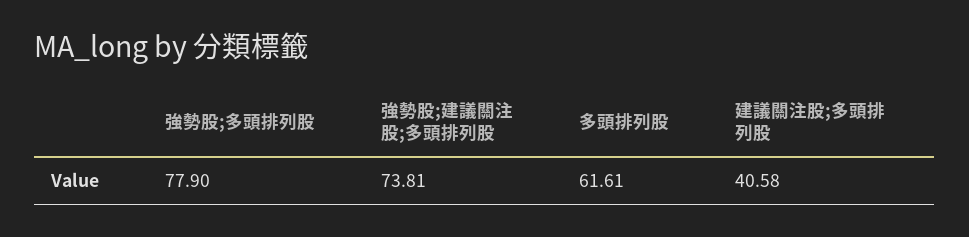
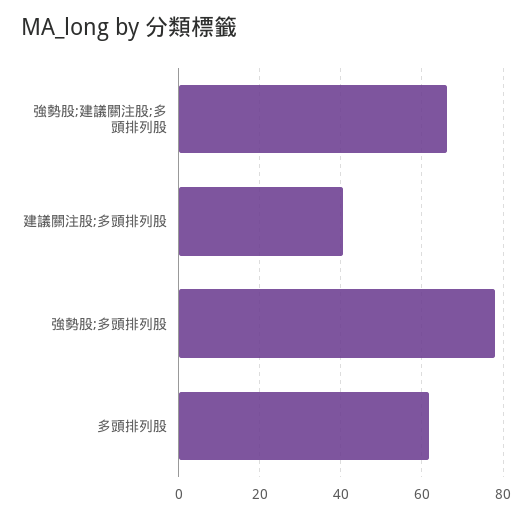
  {
    "強勢股;多頭排列股": 77.9,
-   "強勢股;建議關注股;多頭排列股": 73.81,
+   "強勢股;建議關注股;多頭排列股": 66,
    "多頭排列股": 61.61,
    "建議關注股;多頭排列股": 40.58
  }

